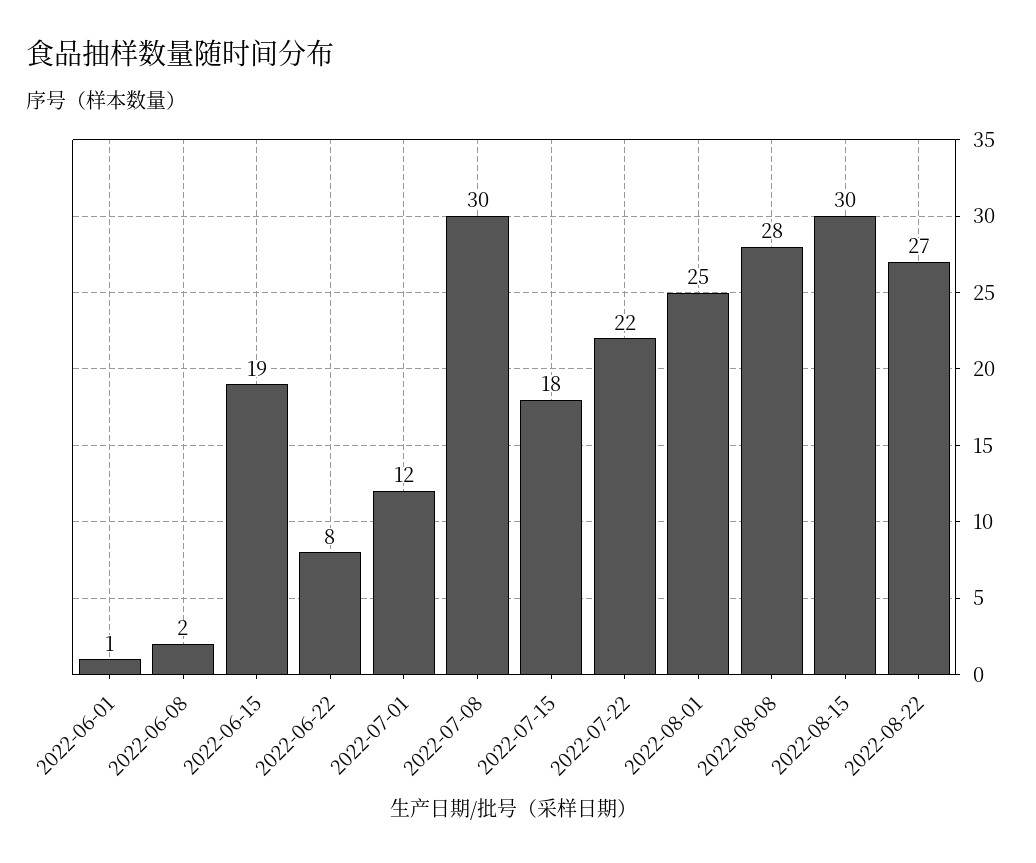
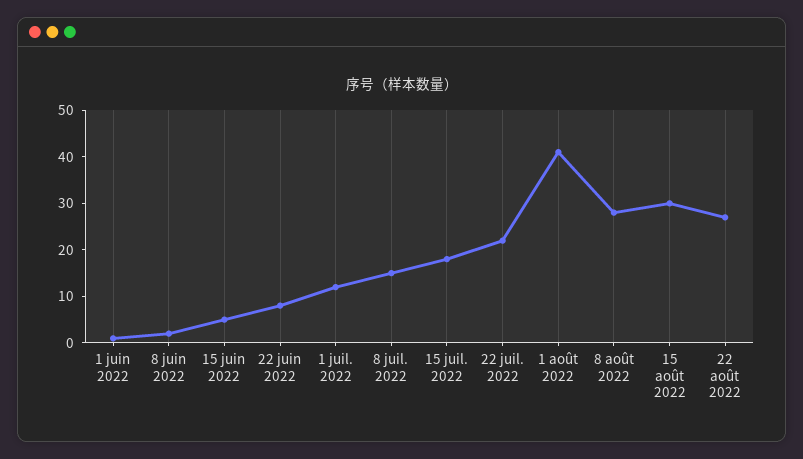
  {
    "2022-06-01": 1,
    "2022-06-08": 2,
-   "2022-06-15": 19,
+   "2022-06-15": 5,
    "2022-06-22": 8,
    "2022-07-01": 12,
-   "2022-07-08": 30,
+   "2022-07-08": 15,
    "2022-07-15": 18,
    "2022-07-22": 22,
-   "2022-08-01": 25,
+   "2022-08-01": 40,
    "2022-08-08": 28,
    "2022-08-15": 30,
    "2022-08-22": 27
  }

